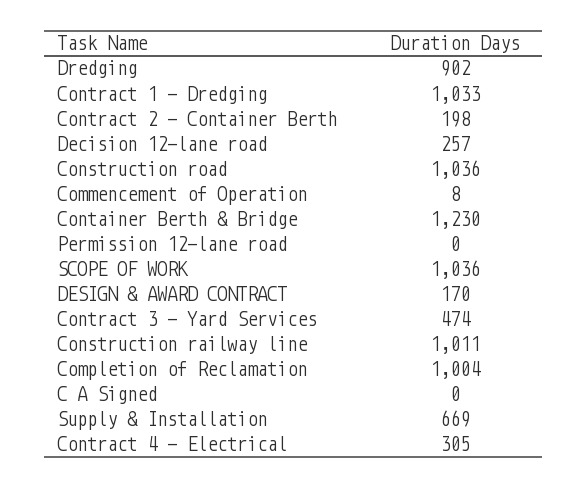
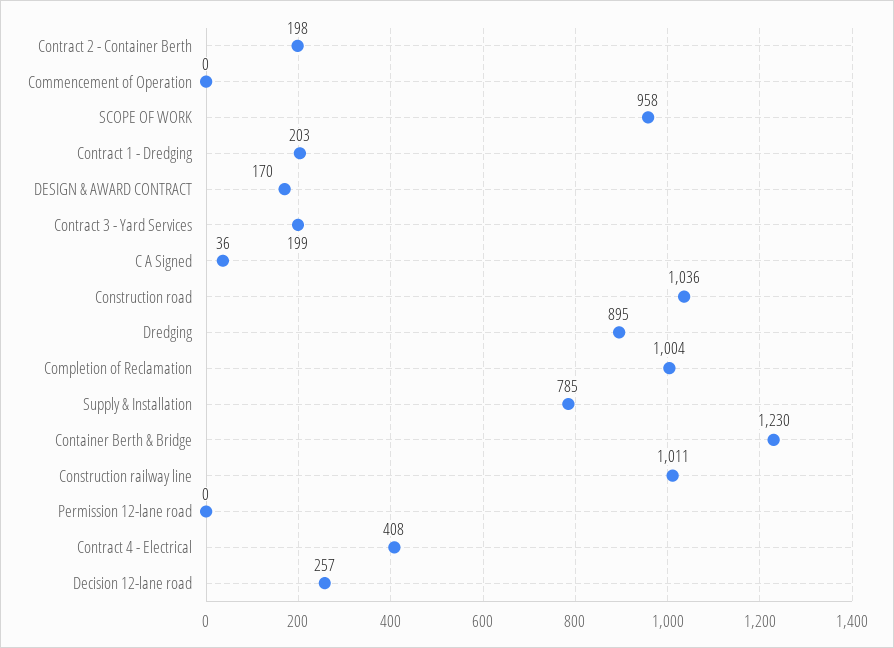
  {
-   "Dredging": 902,
+   "Dredging": 895,
-   "Contract 1 - Dredging": 1033,
+   "Contract 1 - Dredging": 203,
    "Contract 2 - Container Berth": 198,
    "Decision 12-lane road": 257,
    "Construction road": 1036,
-   "Commencement of Operation": 8,
+   "Commencement of Operation": 0,
    "Container Berth & Bridge": 1230,
    "Permission 12-lane road": 0,
-   "SCOPE OF WORK": 1036,
+   "SCOPE OF WORK": 958,
    "DESIGN & AWARD CONTRACT": 170,
-   "Contract 3 - Yard Services": 474,
+   "Contract 3 - Yard Services": 199,
    "Construction railway line": 1011,
    "Completion of Reclamation": 1004,
-   "C A Signed": 0,
+   "C A Signed": 36,
-   "Supply & Installation": 669,
+   "Supply & Installation": 785,
-   "Contract 4 - Electrical": 305
+   "Contract 4 - Electrical": 408
  }

